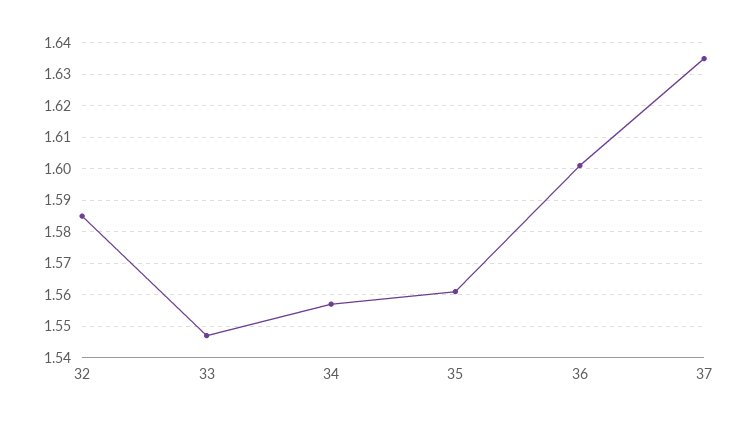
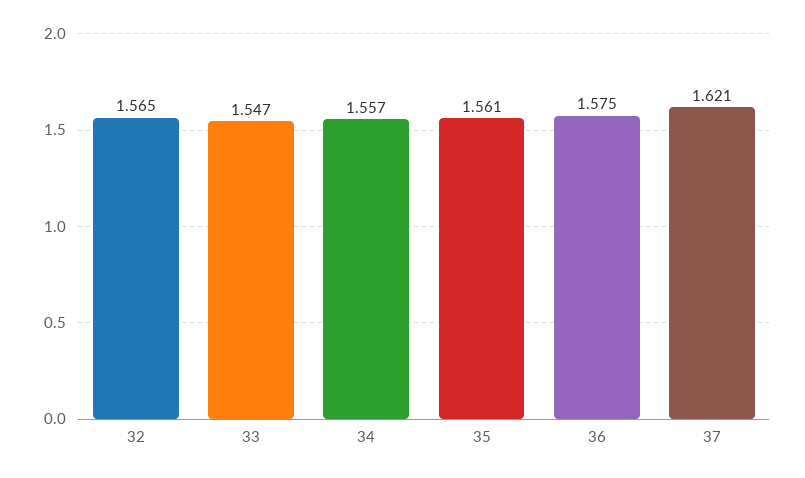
  {
-   "32": 1.585,
+   "32": 1.565,
    "33": 1.547,
    "34": 1.557,
    "35": 1.561,
-   "36": 1.6,
+   "36": 1.575,
-   "37": 1.635
+   "37": 1.621
  }

